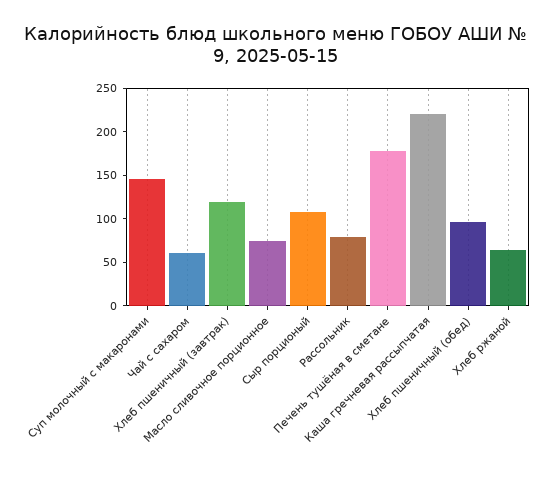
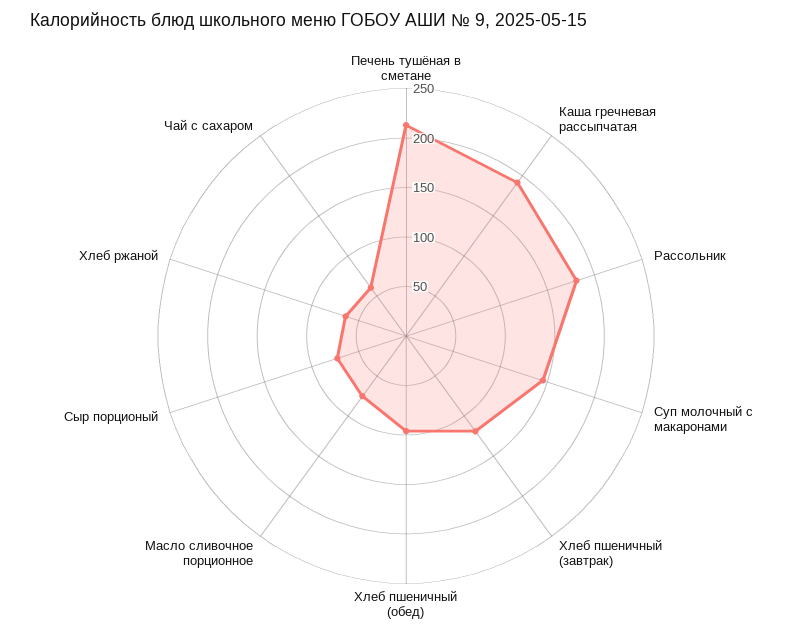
  {
    "Суп молочный с макаронами": 150,
    "Чай с сахаром": 60,
    "Хлеб пшеничный (завтрак)": 120,
    "Масло сливочное порционное": 80,
-   "Сыр порционый": 110,
+   "Сыр порционый": 70,
-   "Рассольник": 80,
+   "Рассольник": 180,
-   "Печень тушёная в сметане": 180,
+   "Печень тушёная в сметане": 210,
-   "Каша гречневая рассыпчатая": 220,
+   "Каша гречневая рассыпчатая": 190,
    "Хлеб пшеничный (обед)": 100,
    "Хлеб ржаной": 60
  }

